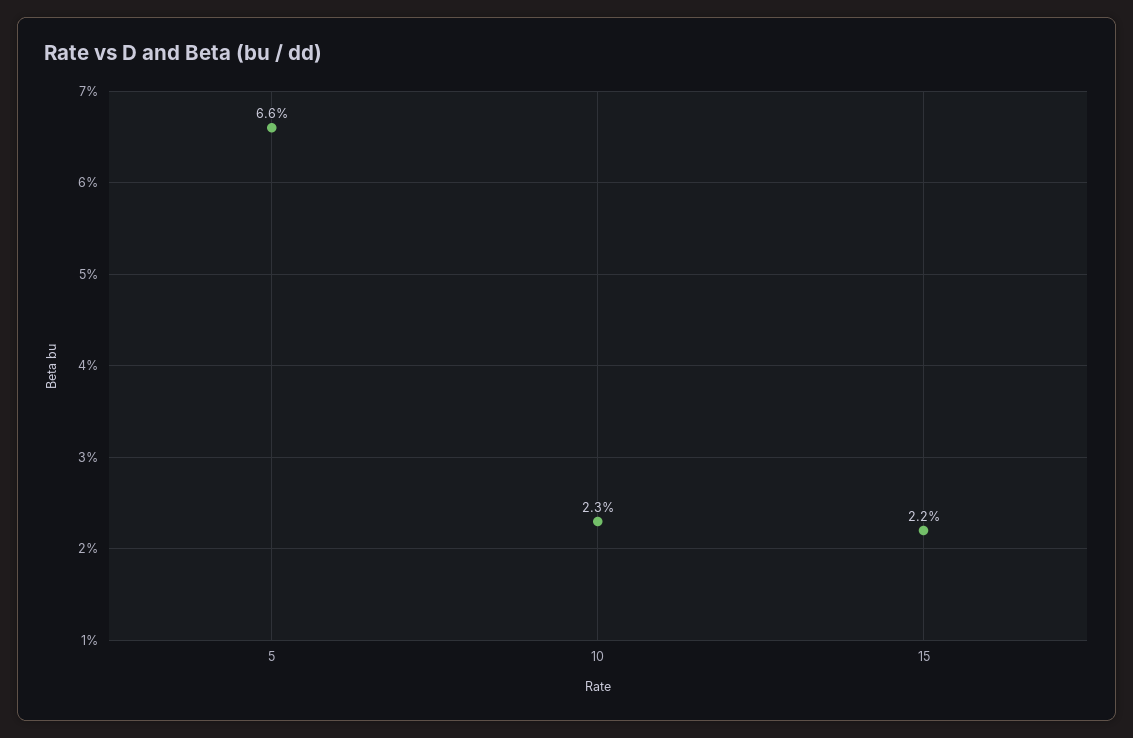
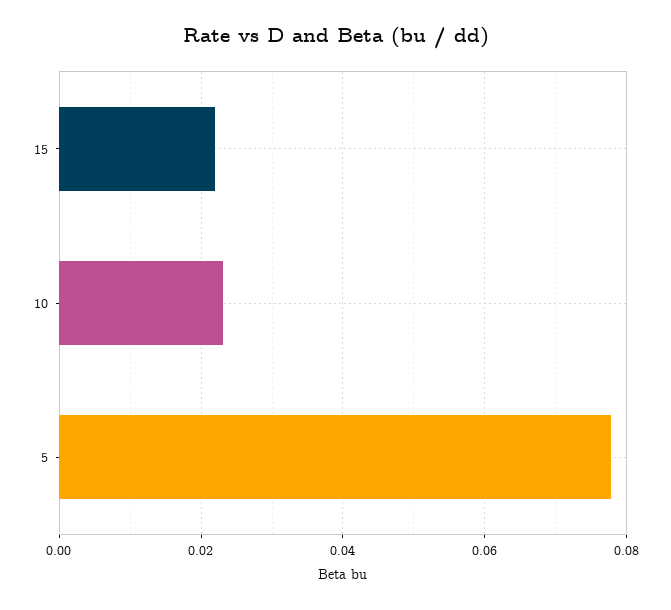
  {
-   "5": 0.066,
+   "5": 0.078,
    "10": 0.023,
    "15": 0.022
  }

